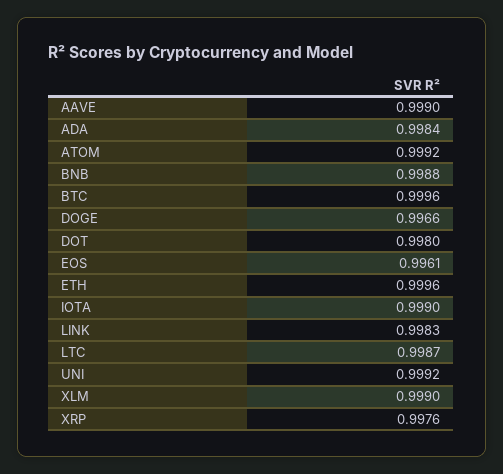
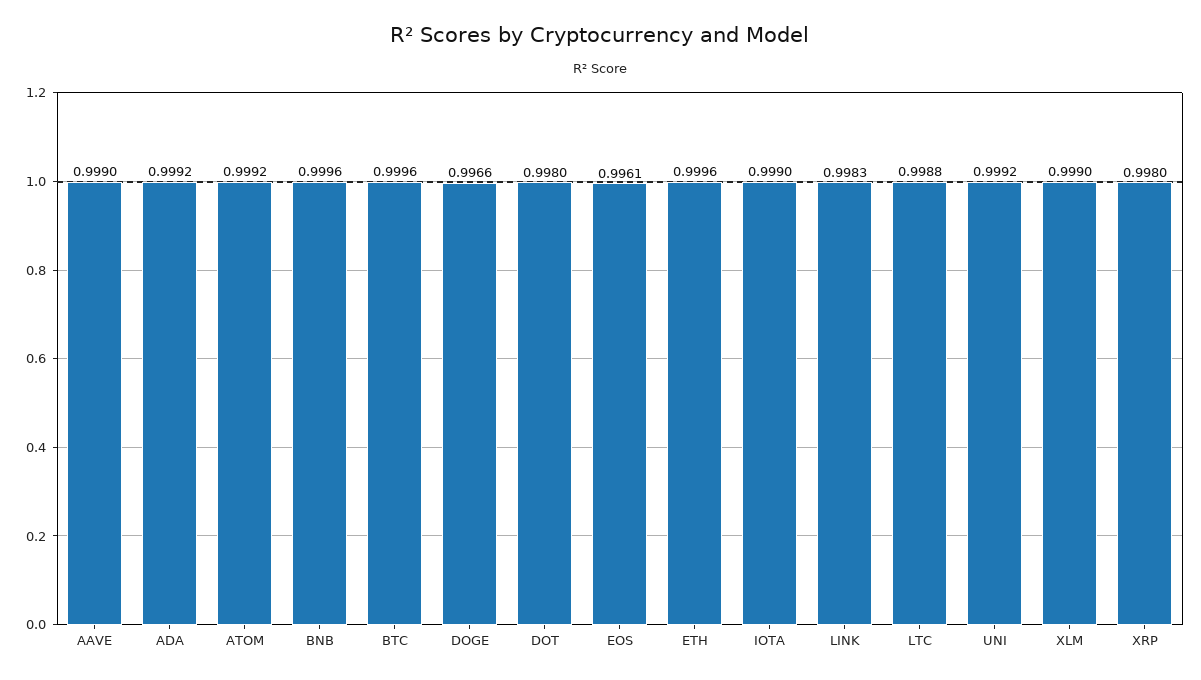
  {
    "AAVE": 0.999,
-   "ADA": 0.9984,
+   "ADA": 0.9992,
    "ATOM": 0.9992,
-   "BNB": 0.9988,
+   "BNB": 0.9996,
    "BTC": 0.9996,
    "DOGE": 0.9966,
    "DOT": 0.998,
    "EOS": 0.9961,
    "ETH": 0.9996,
    "IOTA": 0.999,
    "LINK": 0.9983,
-   "LTC": 0.9987,
+   "LTC": 0.9988,
    "UNI": 0.9992,
    "XLM": 0.999,
-   "XRP": 0.9976
+   "XRP": 0.998
  }

